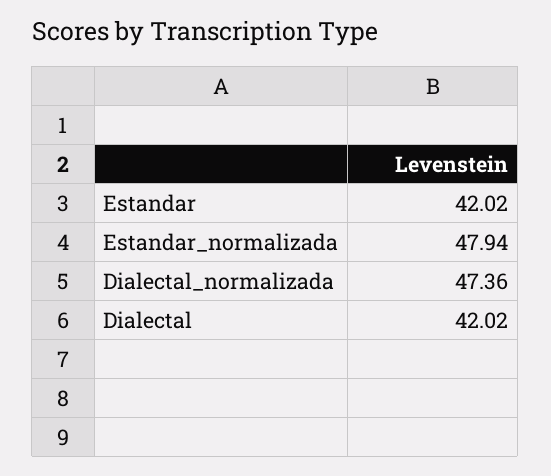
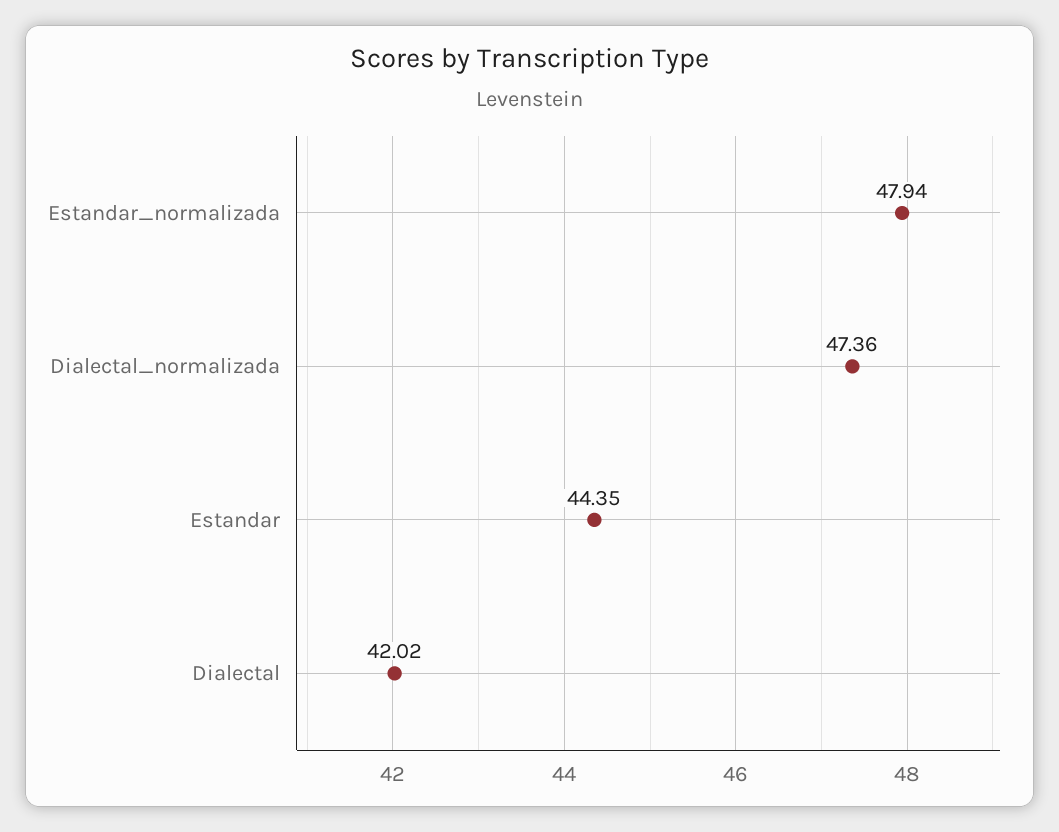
  {
-   "Estandar": 42.02,
+   "Estandar": 44.35,
    "Estandar_normalizada": 47.94,
    "Dialectal_normalizada": 47.36,
    "Dialectal": 42.02
  }

